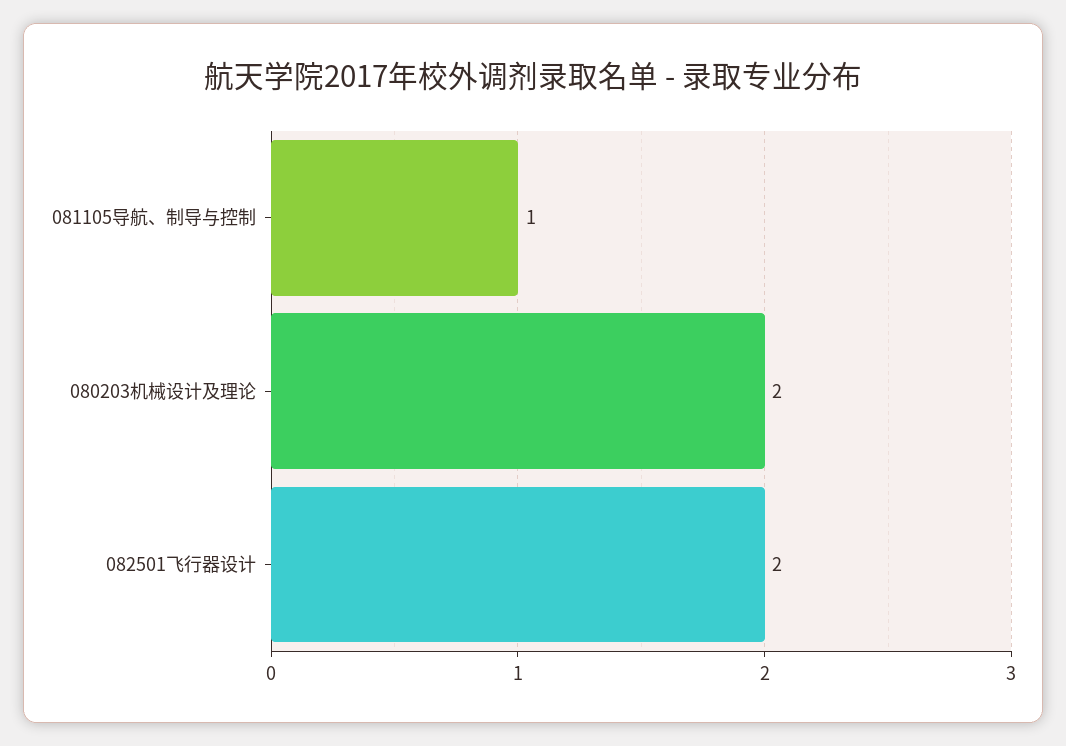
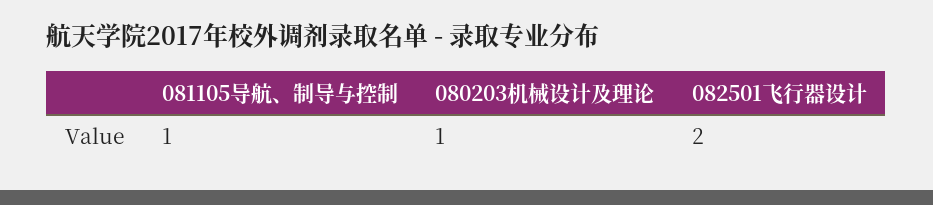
  {
    "081105导航、制导与控制": 1,
-   "080203机械设计及理论": 2,
+   "080203机械设计及理论": 1,
    "082501飞行器设计": 2
  }

